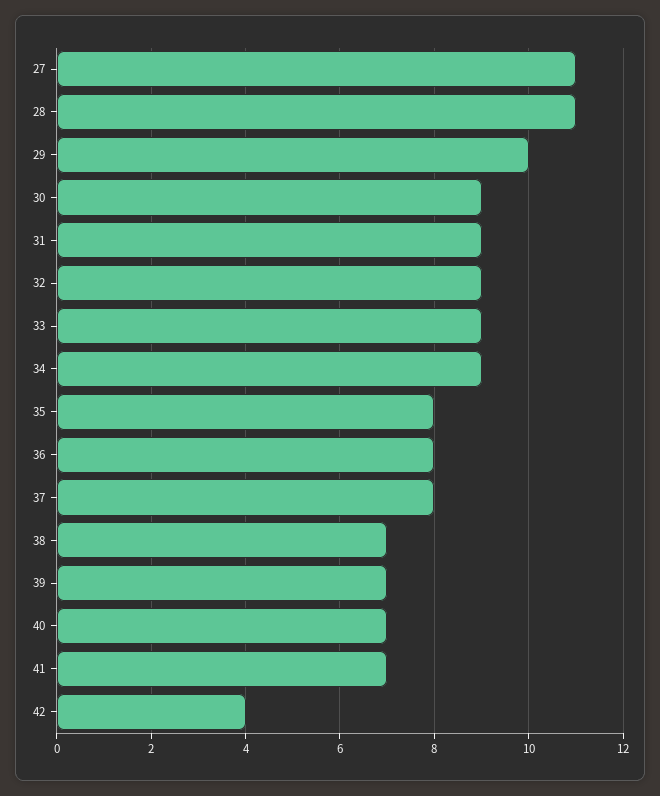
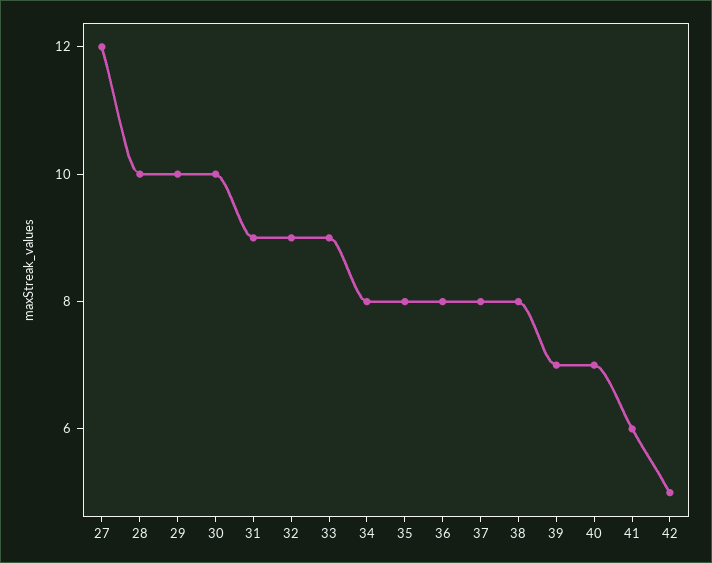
  {
-   "27": 11,
+   "27": 12,
-   "28": 11,
+   "28": 10,
    "29": 10,
-   "30": 9,
+   "30": 10,
    "31": 9,
    "32": 9,
    "33": 9,
-   "34": 9,
+   "34": 8,
    "35": 8,
    "36": 8,
    "37": 8,
-   "38": 7,
+   "38": 8,
    "39": 7,
    "40": 7,
-   "41": 7,
+   "41": 6,
-   "42": 4
+   "42": 5
  }

